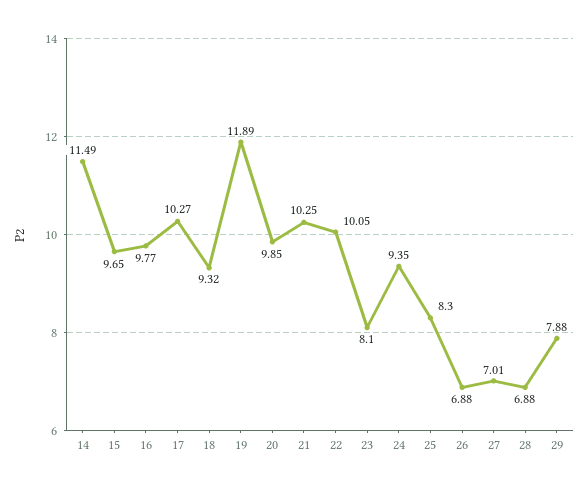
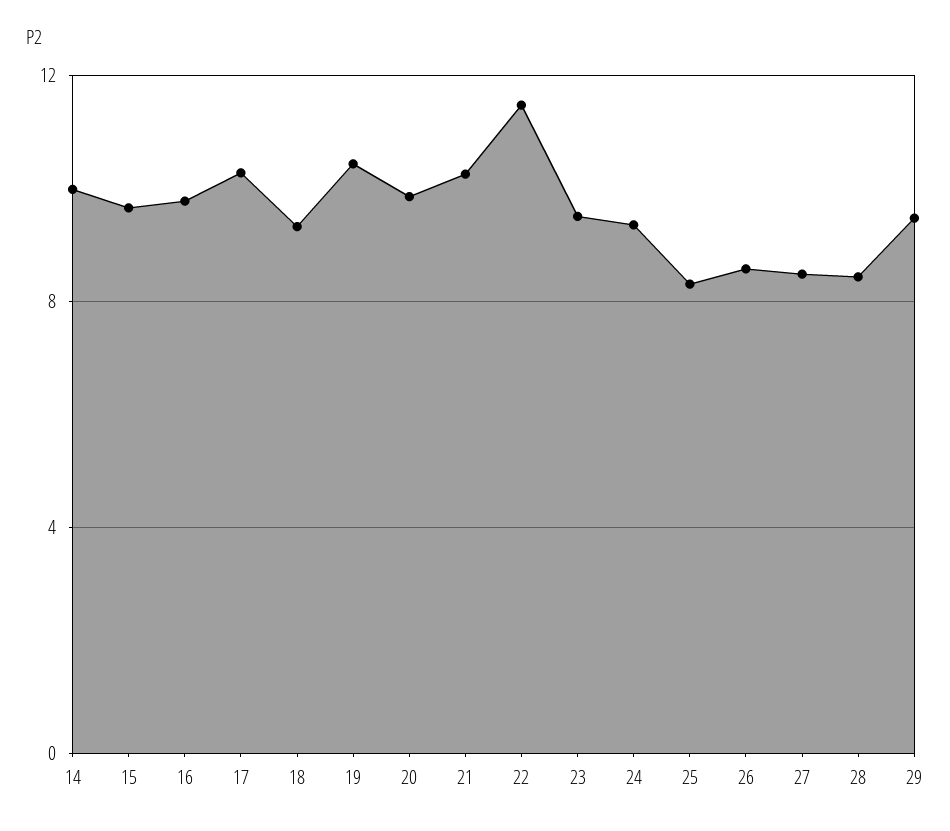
  {
-   "14": 11.49,
+   "14": 10,
    "15": 9.65,
    "16": 9.77,
    "17": 10.27,
    "18": 9.32,
-   "19": 11.89,
+   "19": 10.5,
    "20": 9.85,
    "21": 10.25,
-   "22": 10.05,
+   "22": 11.5,
-   "23": 8.1,
+   "23": 9.5,
    "24": 9.35,
    "25": 8.3,
-   "26": 6.88,
+   "26": 8.5,
-   "27": 7.01,
+   "27": 8.5,
-   "28": 6.88,
+   "28": 8.5,
-   "29": 7.88
+   "29": 9.5
  }

